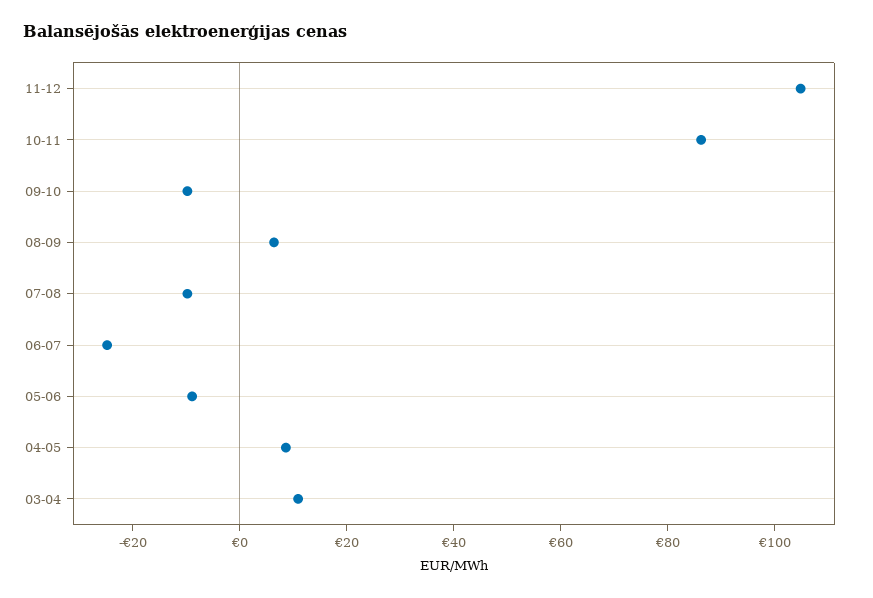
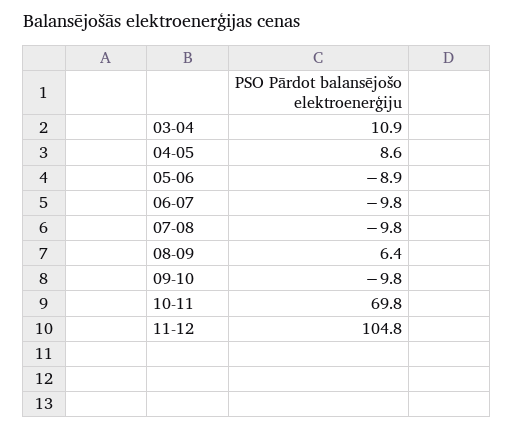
  {
    "11-12": 104.8,
-   "10-11": 85,
+   "10-11": 69.8,
    "09-10": -9.8,
    "08-09": 6.4,
    "07-08": -9.8,
-   "06-07": -25,
+   "06-07": -9.8,
    "05-06": -8.9,
    "04-05": 8.6,
    "03-04": 10.9
  }

